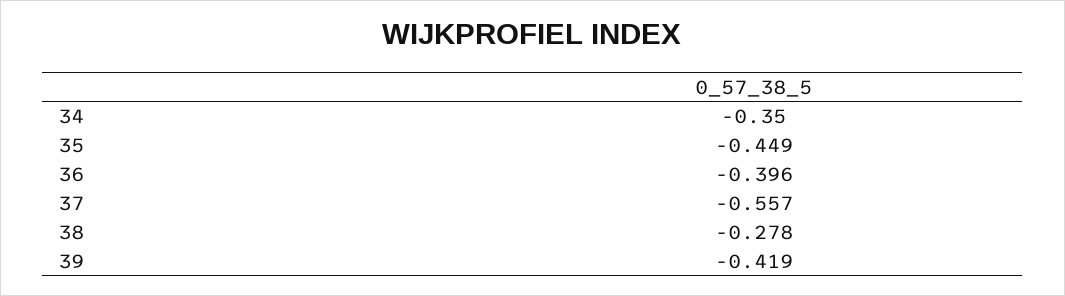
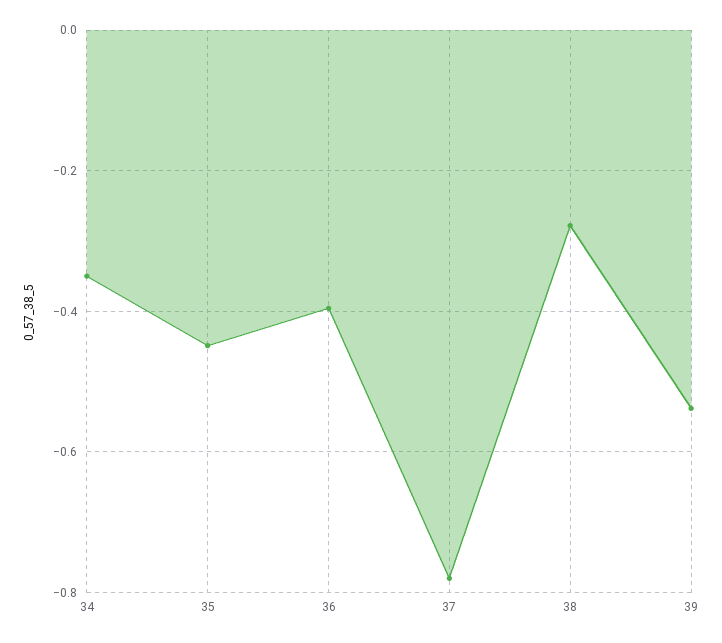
  {
    "34": -0.35,
    "35": -0.449,
    "36": -0.396,
-   "37": -0.557,
+   "37": -0.78,
    "38": -0.278,
-   "39": -0.419
+   "39": -0.54
  }

